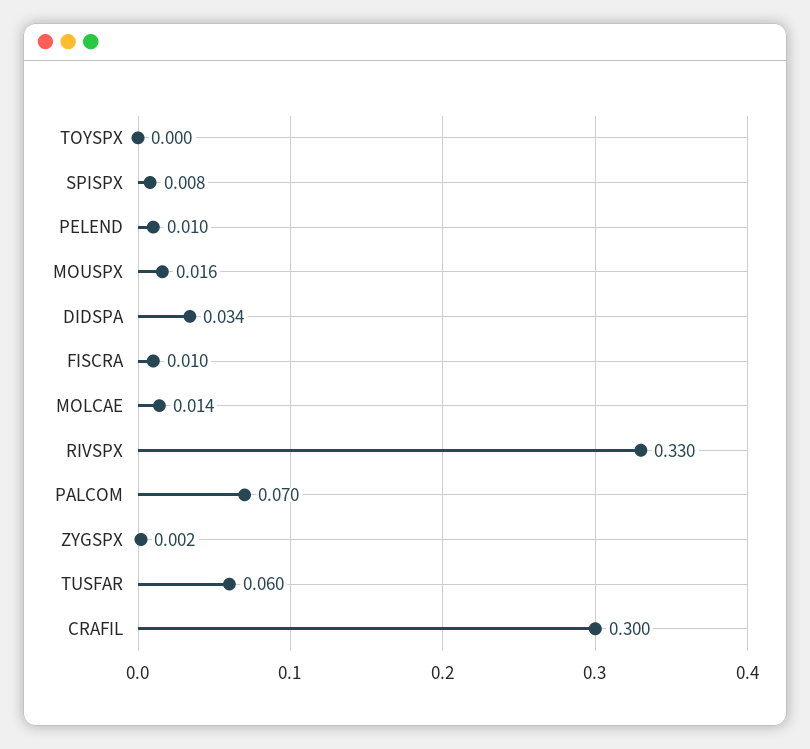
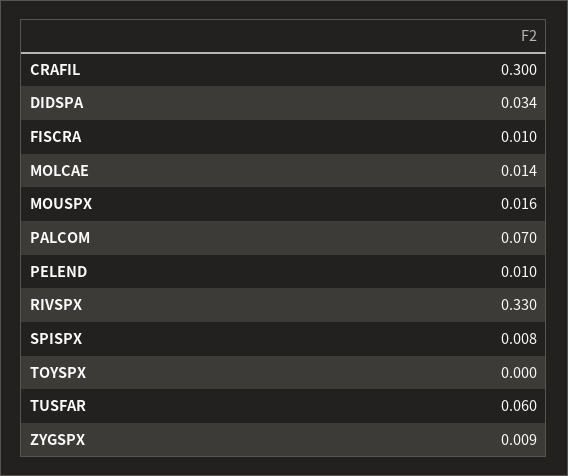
  {
    "TOYSPX": 0,
    "SPISPX": 0.008,
    "PELEND": 0.01,
    "MOUSPX": 0.016,
    "DIDSPA": 0.034,
    "FISCRA": 0.01,
    "MOLCAE": 0.014,
    "RIVSPX": 0.33,
    "PALCOM": 0.07,
-   "ZYGSPX": 0.002,
+   "ZYGSPX": 0.009,
    "TUSFAR": 0.06,
    "CRAFIL": 0.3
  }

